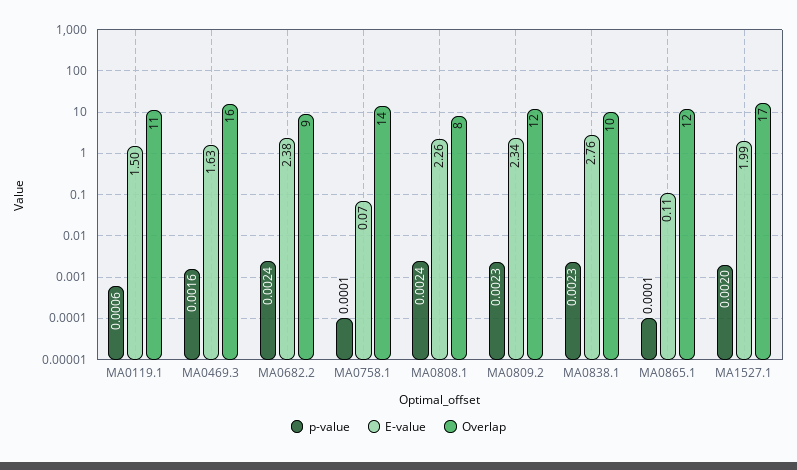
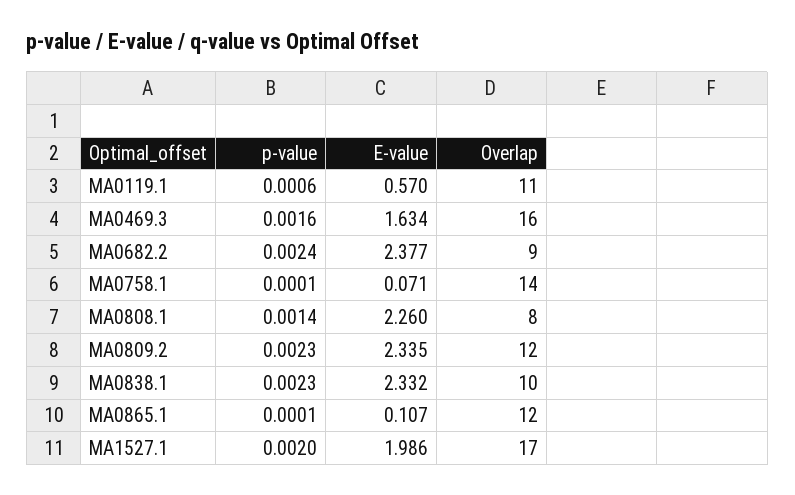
  {
    "p-value": {
      "MA0119.1": 0.0006,
      "MA0469.3": 0.0016,
      "MA0682.2": 0.0024,
      "MA0758.1": 0.0001,
-     "MA0808.1": 0.0024,
+     "MA0808.1": 0.0014,
      "MA0809.2": 0.0023,
      "MA0838.1": 0.0023,
      "MA0865.1": 0.0001,
      "MA1527.1": 0.002
    },
    "E-value": {
-     "MA0119.1": 1.5,
+     "MA0119.1": 0.57,
      "MA0469.3": 1.634,
      "MA0682.2": 2.377,
      "MA0758.1": 0.071,
      "MA0808.1": 2.26,
      "MA0809.2": 2.335,
-     "MA0838.1": 2.76,
+     "MA0838.1": 2.332,
      "MA0865.1": 0.107,
      "MA1527.1": 1.986
    },
    "Overlap": {
      "MA0119.1": 11,
      "MA0469.3": 16,
      "MA0682.2": 9,
      "MA0758.1": 14,
      "MA0808.1": 8,
      "MA0809.2": 12,
      "MA0838.1": 10,
      "MA0865.1": 12,
      "MA1527.1": 17
    }
  }

